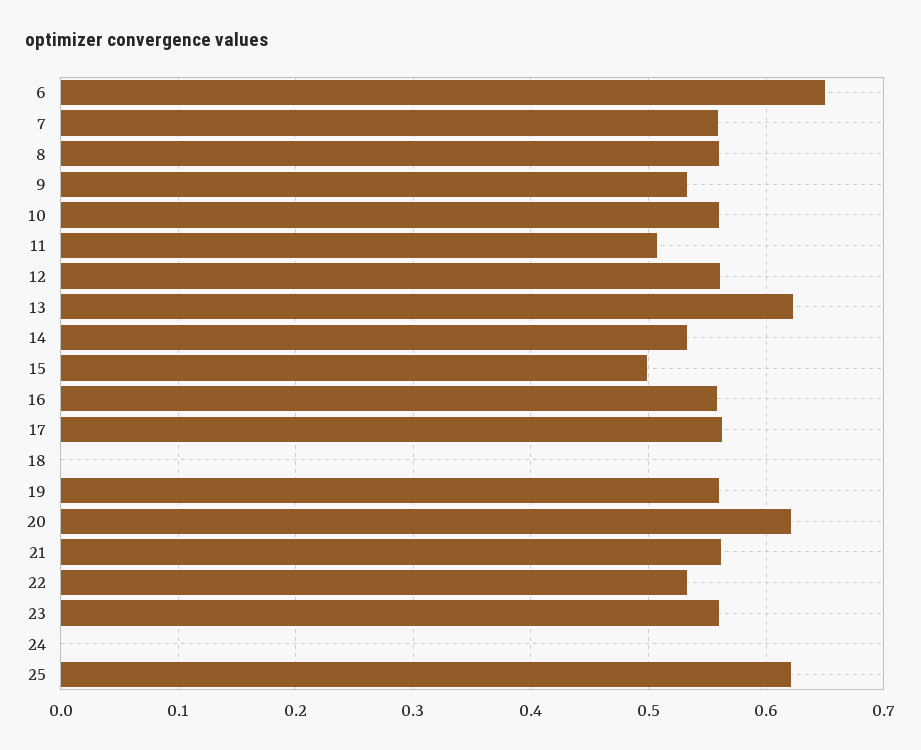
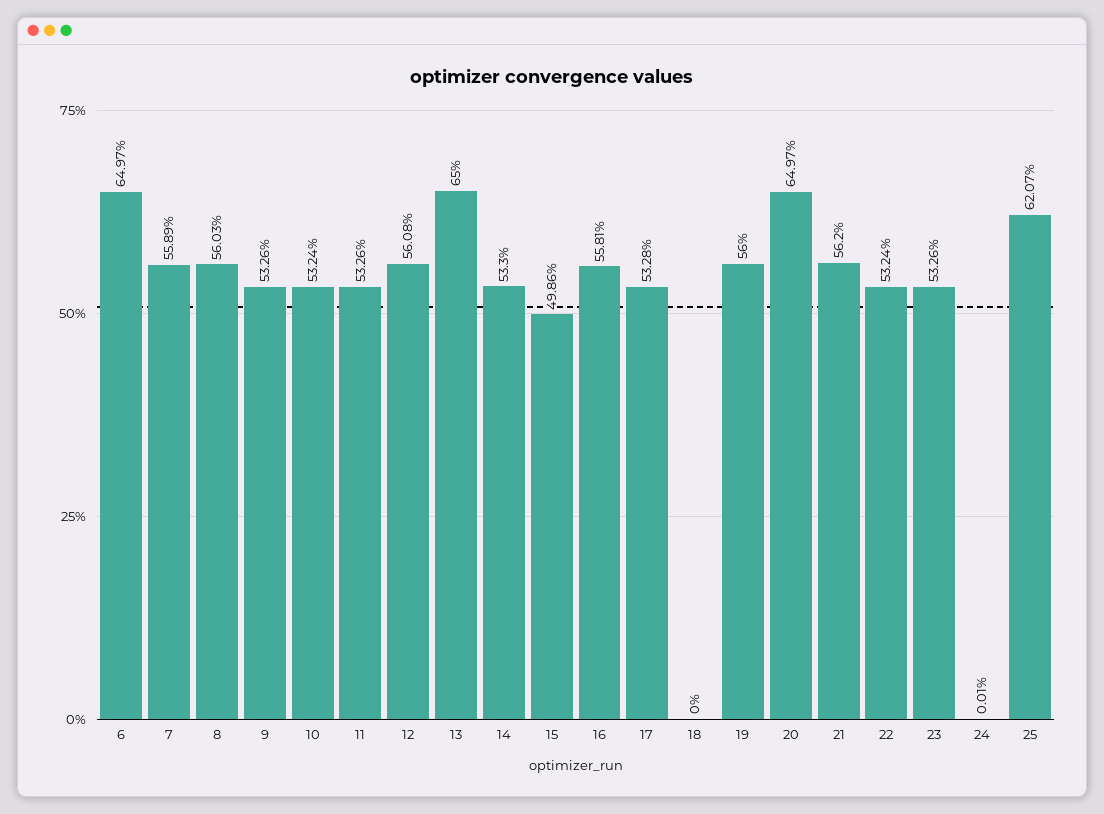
  {
    "6": 0.6497,
    "7": 0.5589,
    "8": 0.5603,
    "9": 0.5326,
-   "10": 0.56,
+   "10": 0.5324,
-   "11": 0.51,
+   "11": 0.5326,
    "12": 0.5608,
-   "13": 0.62,
+   "13": 0.65,
    "14": 0.533,
    "15": 0.4986,
    "16": 0.5581,
-   "17": 0.56,
+   "17": 0.5328,
    "18": 0,
    "19": 0.56,
-   "20": 0.62,
+   "20": 0.6497,
    "21": 0.562,
    "22": 0.5324,
-   "23": 0.56,
+   "23": 0.5326,
    "24": 0.0001,
    "25": 0.6207
  }

